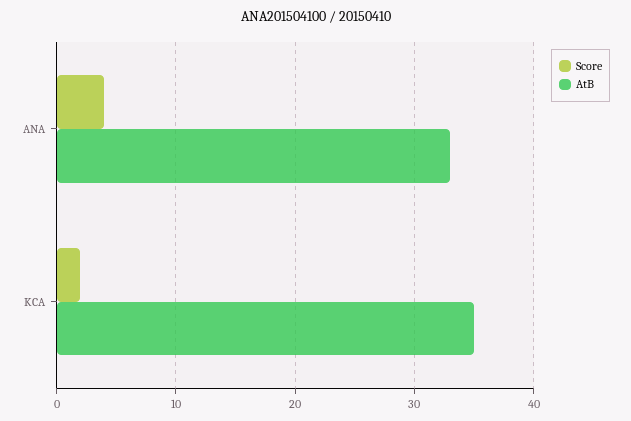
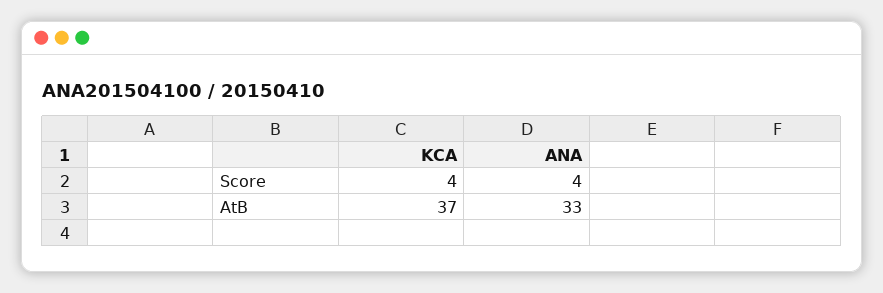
  {
    "Score": {
      "ANA": 4,
-     "KCA": 2
+     "KCA": 4
    },
    "AtB": {
      "ANA": 33,
-     "KCA": 35
+     "KCA": 37
    }
  }

